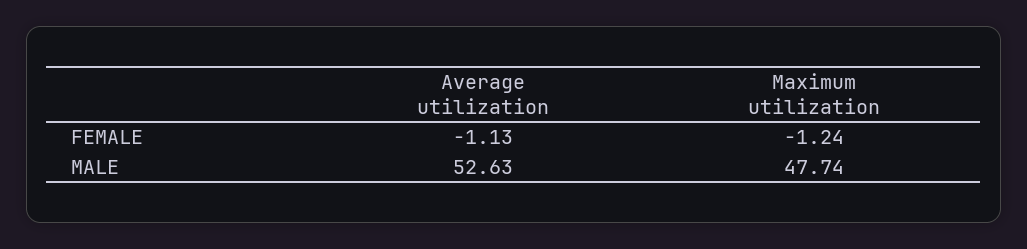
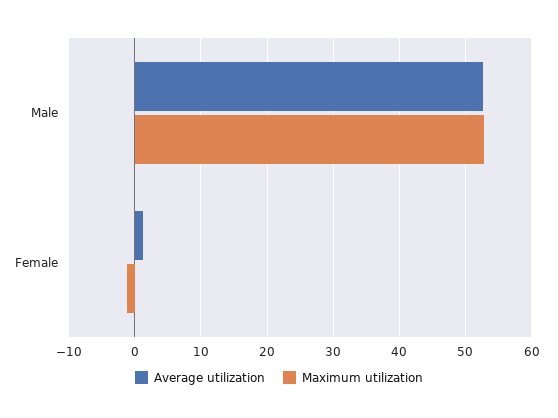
  {
    "Average utilization": {
-     "FEMALE": -1.13,
+     "FEMALE": 1,
      "MALE": 52.63
    },
    "Maximum utilization": {
      "FEMALE": -1.24,
-     "MALE": 47.74
+     "MALE": 53
    }
  }

